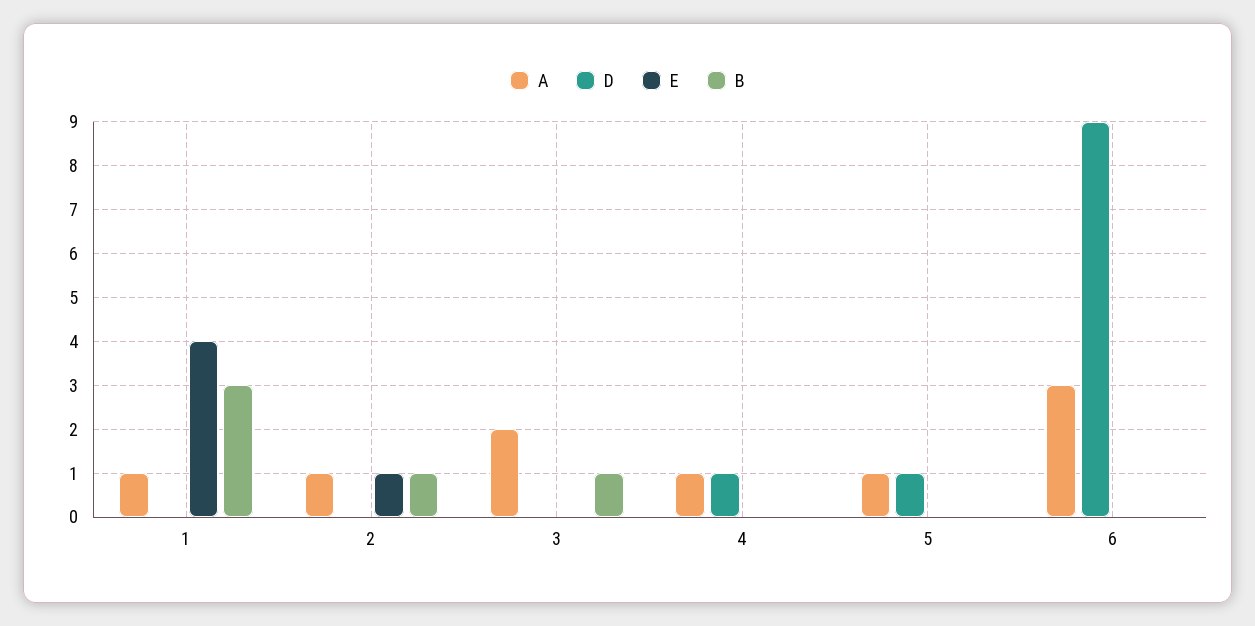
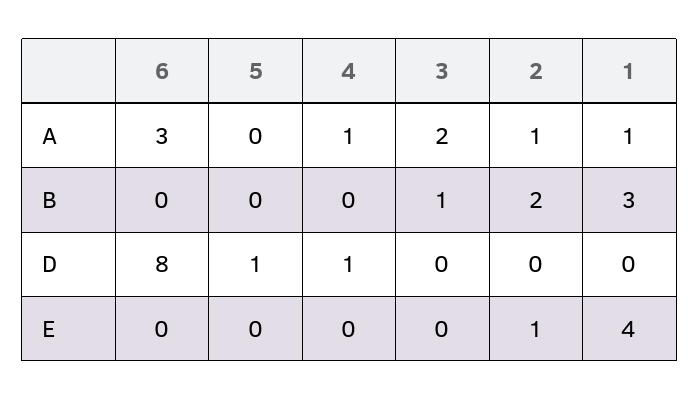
  {
    "A": {
      "1": 1,
      "2": 1,
      "3": 2,
      "4": 1,
-     "5": 1,
+     "5": 0,
      "6": 3
    },
    "D": {
      "1": 0,
      "2": 0,
      "3": 0,
      "4": 1,
      "5": 1,
-     "6": 9
+     "6": 8
    },
    "E": {
      "1": 4,
      "2": 1,
      "3": 0,
      "4": 0,
      "5": 0,
      "6": 0
    },
    "B": {
      "1": 3,
-     "2": 1,
+     "2": 2,
      "3": 1,
      "4": 0,
      "5": 0,
      "6": 0
    }
  }

